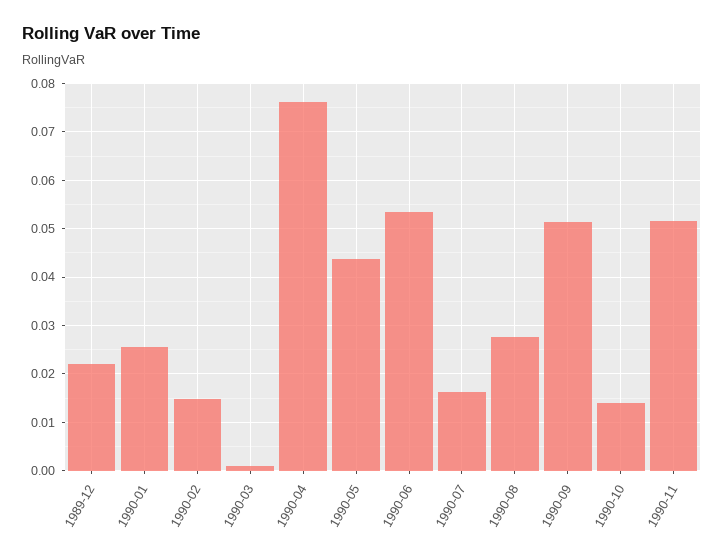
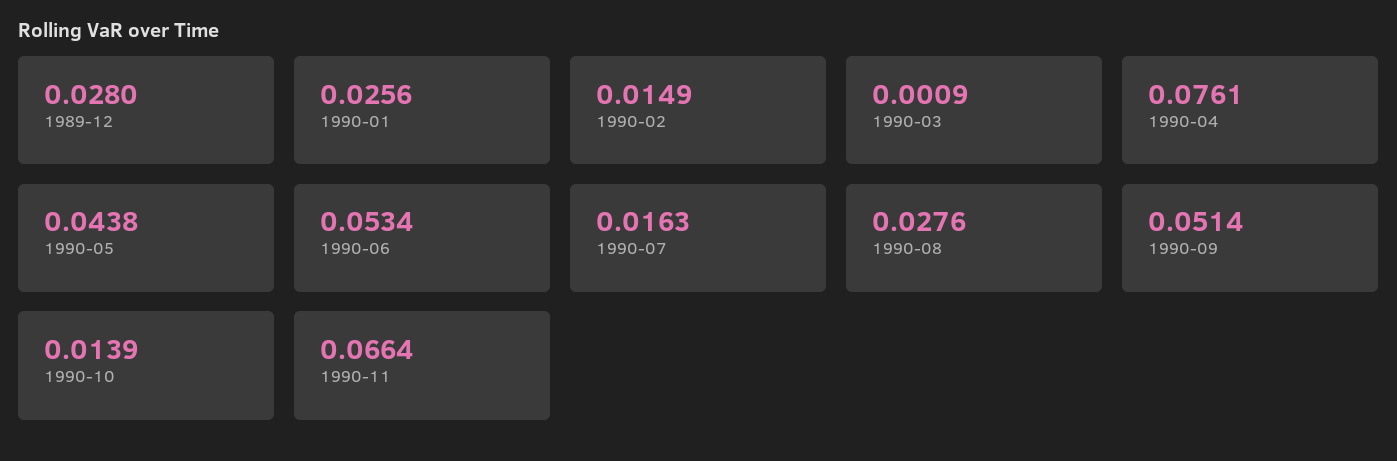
  {
-   "1989-12": 0.022,
+   "1989-12": 0.028,
    "1990-01": 0.0256,
    "1990-02": 0.0149,
    "1990-03": 0.0009,
    "1990-04": 0.0761,
    "1990-05": 0.0438,
    "1990-06": 0.0534,
    "1990-07": 0.0163,
    "1990-08": 0.0276,
    "1990-09": 0.0514,
    "1990-10": 0.0139,
-   "1990-11": 0.052
+   "1990-11": 0.0664
  }

